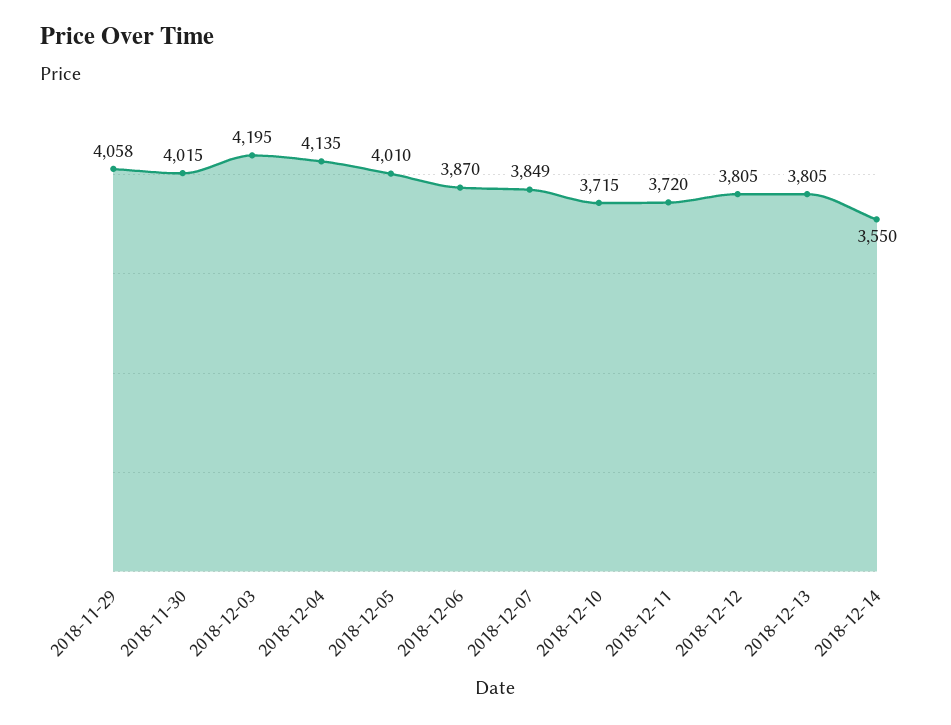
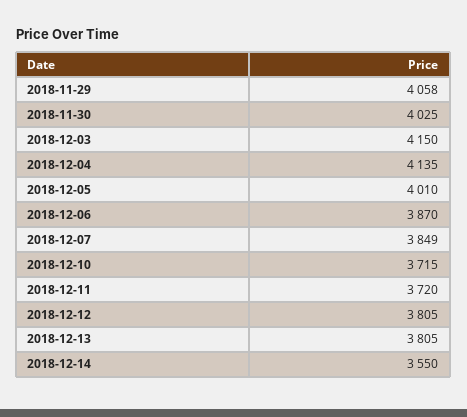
  {
    "2018-11-29": 4058,
-   "2018-11-30": 4015,
+   "2018-11-30": 4025,
-   "2018-12-03": 4195,
+   "2018-12-03": 4150,
    "2018-12-04": 4135,
    "2018-12-05": 4010,
    "2018-12-06": 3870,
    "2018-12-07": 3849,
    "2018-12-10": 3715,
    "2018-12-11": 3720,
    "2018-12-12": 3805,
    "2018-12-13": 3805,
    "2018-12-14": 3550
  }

